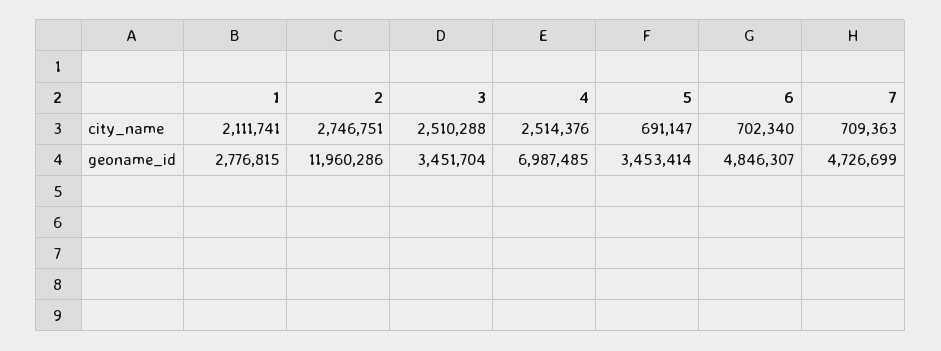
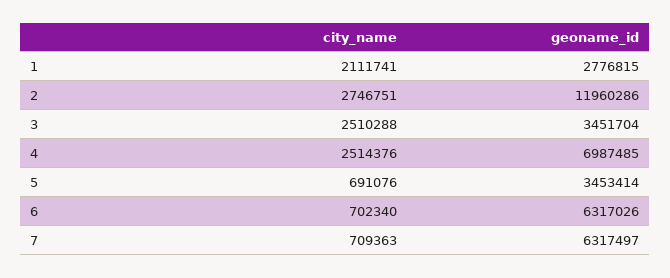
  {
    "1": {
      "city_name": 2111741,
      "geoname_id": 2776815
    },
    "2": {
      "city_name": 2746751,
      "geoname_id": 11960286
    },
    "3": {
      "city_name": 2510288,
      "geoname_id": 3451704
    },
    "4": {
      "city_name": 2514376,
      "geoname_id": 6987485
    },
    "5": {
-     "city_name": 691147,
+     "city_name": 691076,
      "geoname_id": 3453414
    },
    "6": {
      "city_name": 702340,
-     "geoname_id": 4846307
+     "geoname_id": 6317026
    },
    "7": {
      "city_name": 709363,
-     "geoname_id": 4726699
+     "geoname_id": 6317497
    }
  }

